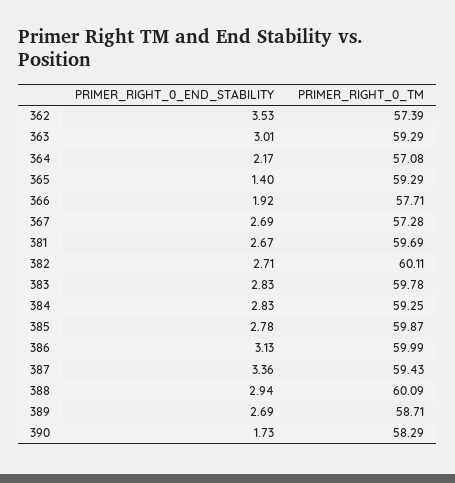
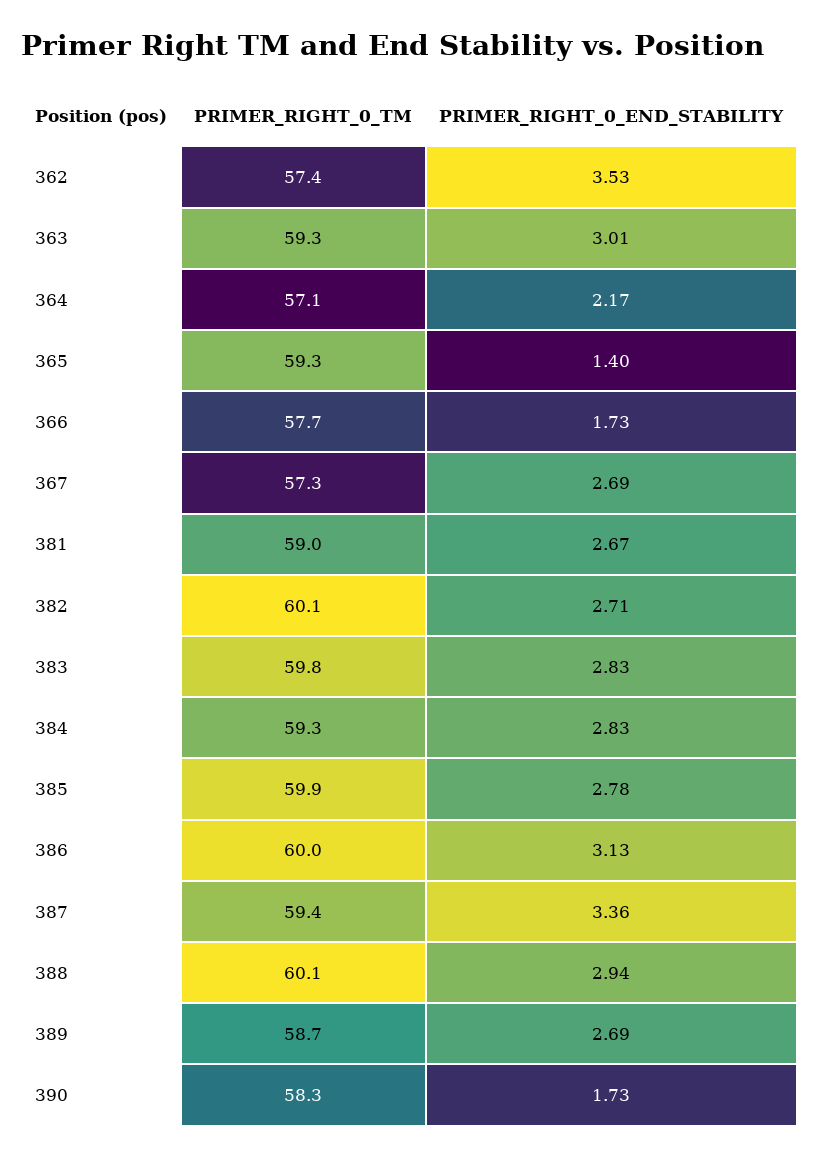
  {
    "PRIMER_RIGHT_0_END_STABILITY": {
      "362": 3.53,
      "363": 3.01,
      "364": 2.17,
      "365": 1.4,
-     "366": 1.92,
+     "366": 1.73,
      "367": 2.69,
      "381": 2.67,
      "382": 2.71,
      "383": 2.83,
      "384": 2.83,
      "385": 2.78,
      "386": 3.13,
      "387": 3.36,
      "388": 2.94,
      "389": 2.69,
      "390": 1.73
    },
    "PRIMER_RIGHT_0_TM": {
      "362": 57.39,
      "363": 59.29,
      "364": 57.08,
      "365": 59.29,
      "366": 57.71,
      "367": 57.28,
-     "381": 59.69,
+     "381": 59,
      "382": 60.11,
      "383": 59.78,
      "384": 59.25,
      "385": 59.87,
      "386": 59.99,
      "387": 59.43,
      "388": 60.09,
      "389": 58.71,
      "390": 58.29
    }
  }

